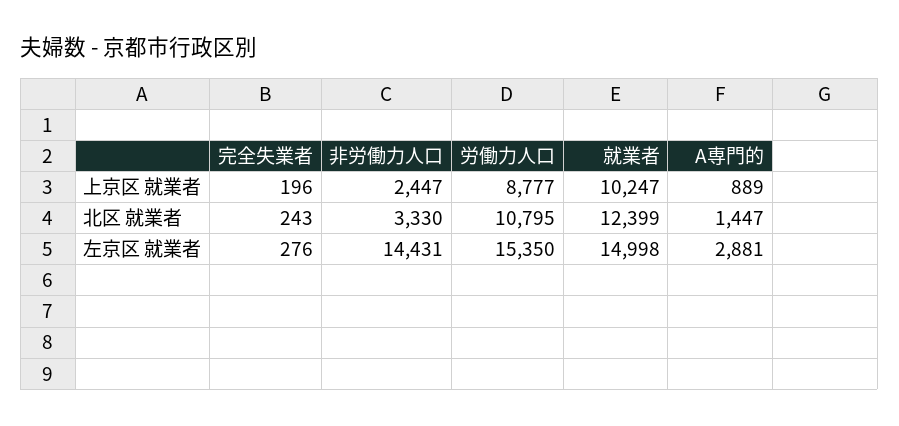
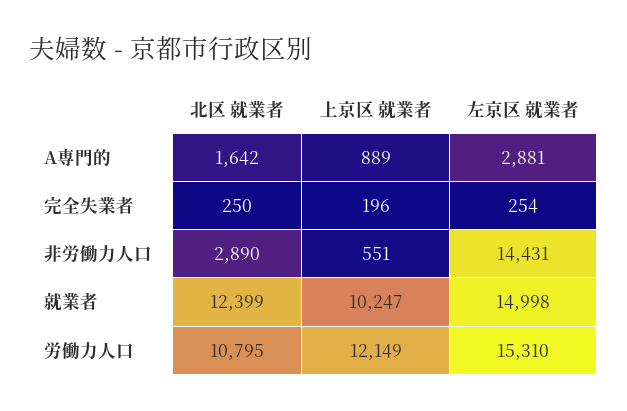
  {
    "完全失業者": {
      "上京区 就業者": 196,
-     "北区 就業者": 243,
+     "北区 就業者": 250,
-     "左京区 就業者": 276
+     "左京区 就業者": 254
    },
    "非労働力人口": {
-     "上京区 就業者": 2447,
+     "上京区 就業者": 551,
-     "北区 就業者": 3330,
+     "北区 就業者": 2890,
      "左京区 就業者": 14431
    },
    "労働力人口": {
-     "上京区 就業者": 8777,
+     "上京区 就業者": 12149,
      "北区 就業者": 10795,
-     "左京区 就業者": 15350
+     "左京区 就業者": 15310
    },
    "就業者": {
      "上京区 就業者": 10247,
      "北区 就業者": 12399,
      "左京区 就業者": 14998
    },
    "A専門的": {
      "上京区 就業者": 889,
-     "北区 就業者": 1447,
+     "北区 就業者": 1642,
      "左京区 就業者": 2881
    }
  }

